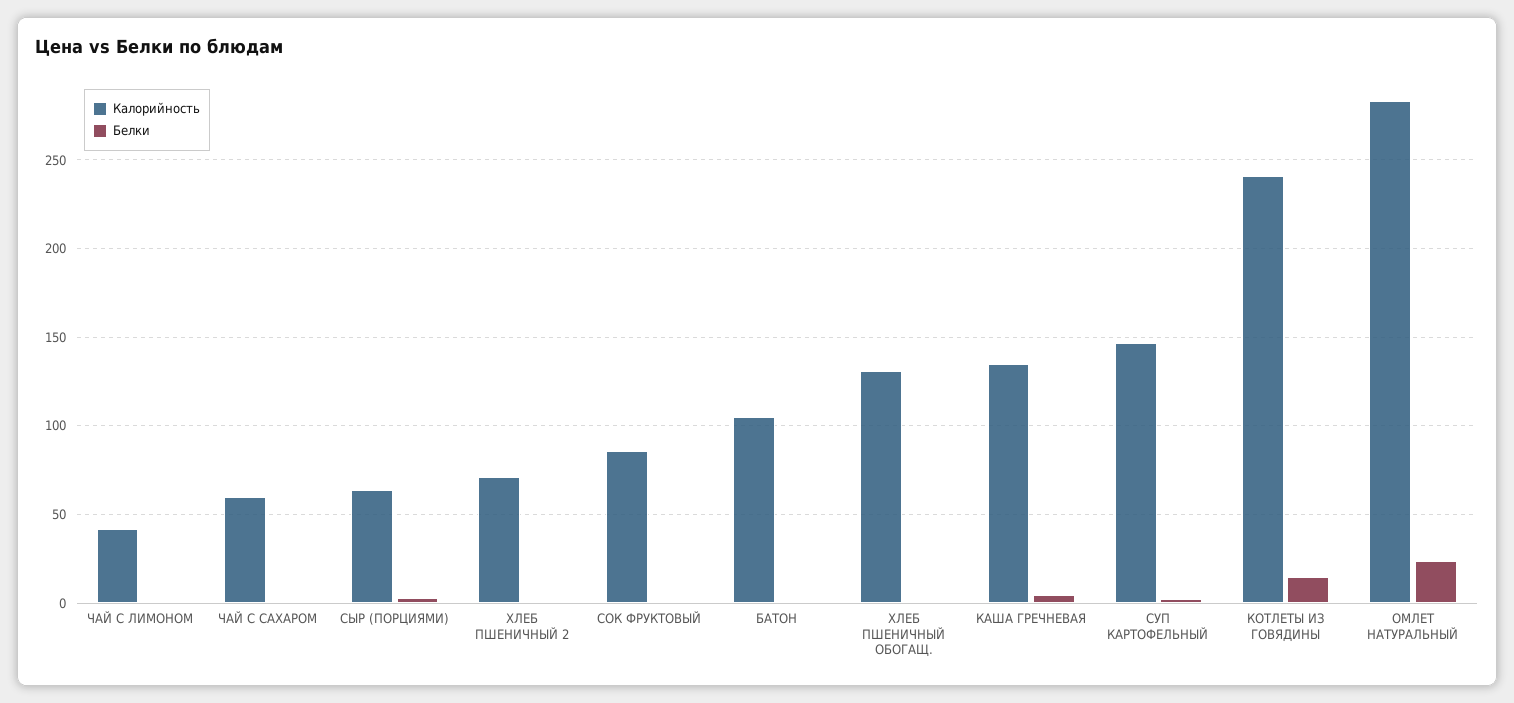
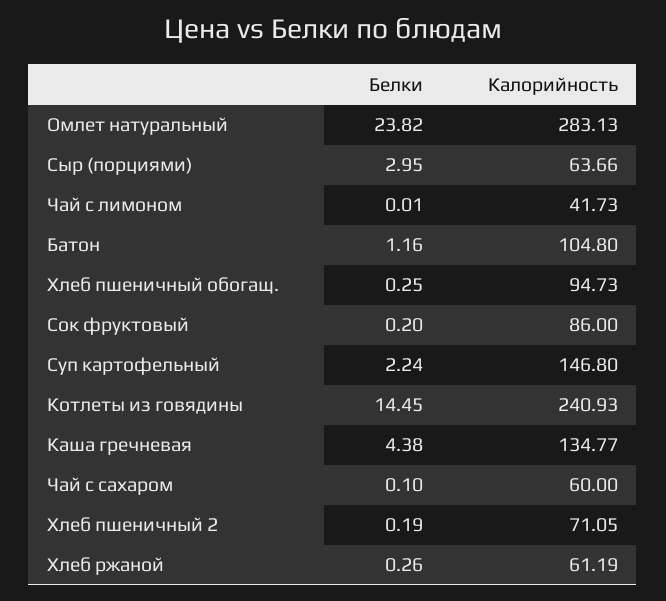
  {
    "Калорийность": {
      "ЧАЙ С ЛИМОНОМ": 41.73,
      "ЧАЙ С САХАРОМ": 60,
      "СЫР (ПОРЦИЯМИ)": 63.66,
      "ХЛЕБ ПШЕНИЧНЫЙ 2": 71.05,
      "СОК ФРУКТОВЫЙ": 86,
      "БАТОН": 104.8,
-     "ХЛЕБ ПШЕНИЧНЫЙ ОБОГАЩ.": 130,
+     "ХЛЕБ ПШЕНИЧНЫЙ ОБОГАЩ.": 94.73,
      "КАША ГРЕЧНЕВАЯ": 134.77,
      "СУП КАРТОФЕЛЬНЫЙ": 146.8,
      "КОТЛЕТЫ ИЗ ГОВЯДИНЫ": 240.93,
-     "ОМЛЕТ НАТУРАЛЬНЫЙ": 283.13
+     "ОМЛЕТ НАТУРАЛЬНЫЙ": 283.13,
+     "Хлеб ржаной": 61.19
    },
    "Белки": {
      "ЧАЙ С ЛИМОНОМ": 0.01,
      "ЧАЙ С САХАРОМ": 0.1,
      "СЫР (ПОРЦИЯМИ)": 2.95,
      "ХЛЕБ ПШЕНИЧНЫЙ 2": 0.19,
      "СОК ФРУКТОВЫЙ": 0.2,
      "БАТОН": 1.16,
      "ХЛЕБ ПШЕНИЧНЫЙ ОБОГАЩ.": 0.25,
      "КАША ГРЕЧНЕВАЯ": 4.38,
      "СУП КАРТОФЕЛЬНЫЙ": 2.24,
      "КОТЛЕТЫ ИЗ ГОВЯДИНЫ": 14.45,
-     "ОМЛЕТ НАТУРАЛЬНЫЙ": 23.82
+     "ОМЛЕТ НАТУРАЛЬНЫЙ": 23.82,
+     "Хлеб ржаной": 0.26
    }
  }

